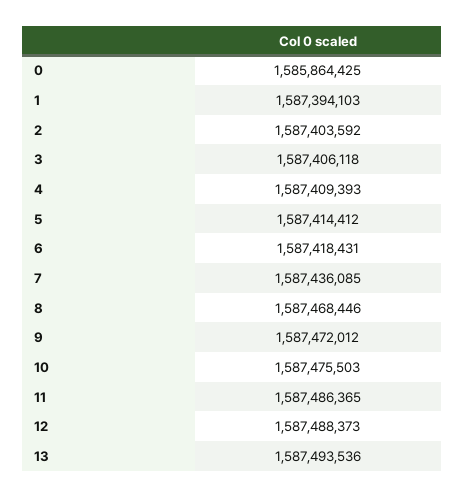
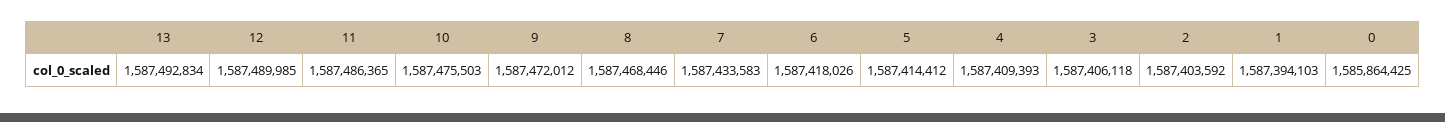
  {
    "0": 1585864425,
    "1": 1587394103,
    "2": 1587403592,
    "3": 1587406118,
    "4": 1587409393,
    "5": 1587414412,
-   "6": 1587418431,
+   "6": 1587418026,
-   "7": 1587436085,
+   "7": 1587433583,
    "8": 1587468446,
    "9": 1587472012,
    "10": 1587475503,
    "11": 1587486365,
-   "12": 1587488373,
+   "12": 1587489985,
-   "13": 1587493536
+   "13": 1587492834
  }

